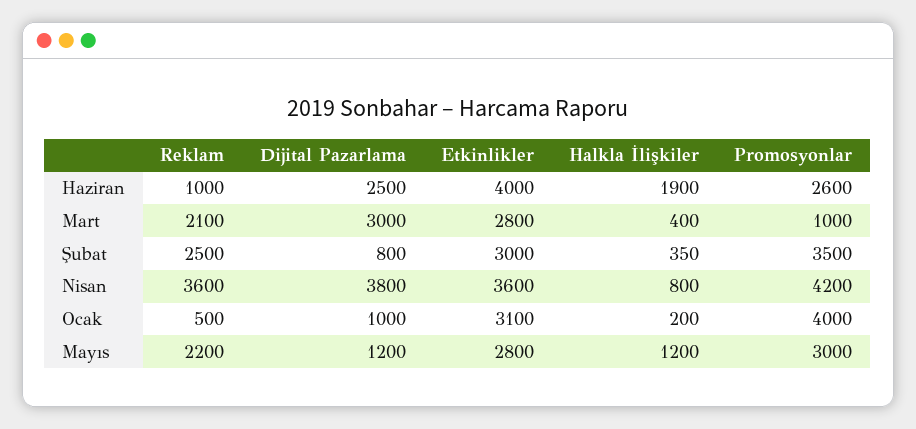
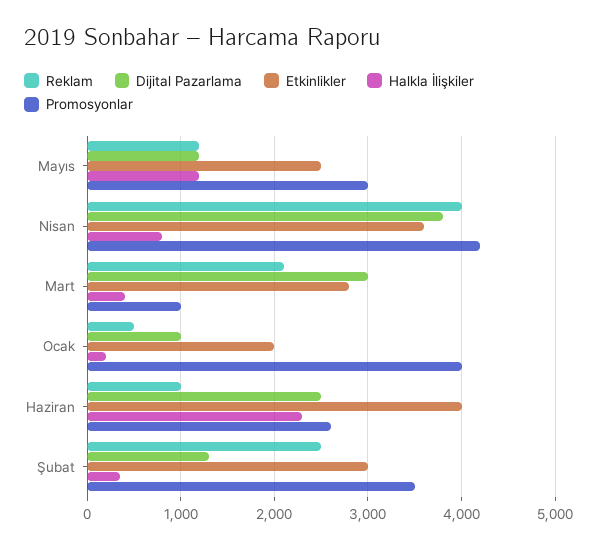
  {
    "Reklam": {
      "Haziran": 1000,
      "Mart": 2100,
      "Şubat": 2500,
-     "Nisan": 3600,
+     "Nisan": 4000,
      "Ocak": 500,
-     "Mayıs": 2200
+     "Mayıs": 1200
    },
    "Dijital Pazarlama": {
      "Haziran": 2500,
      "Mart": 3000,
-     "Şubat": 800,
+     "Şubat": 1300,
      "Nisan": 3800,
      "Ocak": 1000,
      "Mayıs": 1200
    },
    "Etkinlikler": {
      "Haziran": 4000,
      "Mart": 2800,
      "Şubat": 3000,
      "Nisan": 3600,
-     "Ocak": 3100,
+     "Ocak": 2000,
-     "Mayıs": 2800
+     "Mayıs": 2500
    },
    "Halkla İlişkiler": {
-     "Haziran": 1900,
+     "Haziran": 2300,
      "Mart": 400,
      "Şubat": 350,
      "Nisan": 800,
      "Ocak": 200,
      "Mayıs": 1200
    },
    "Promosyonlar": {
      "Haziran": 2600,
      "Mart": 1000,
      "Şubat": 3500,
      "Nisan": 4200,
      "Ocak": 4000,
      "Mayıs": 3000
    }
  }

